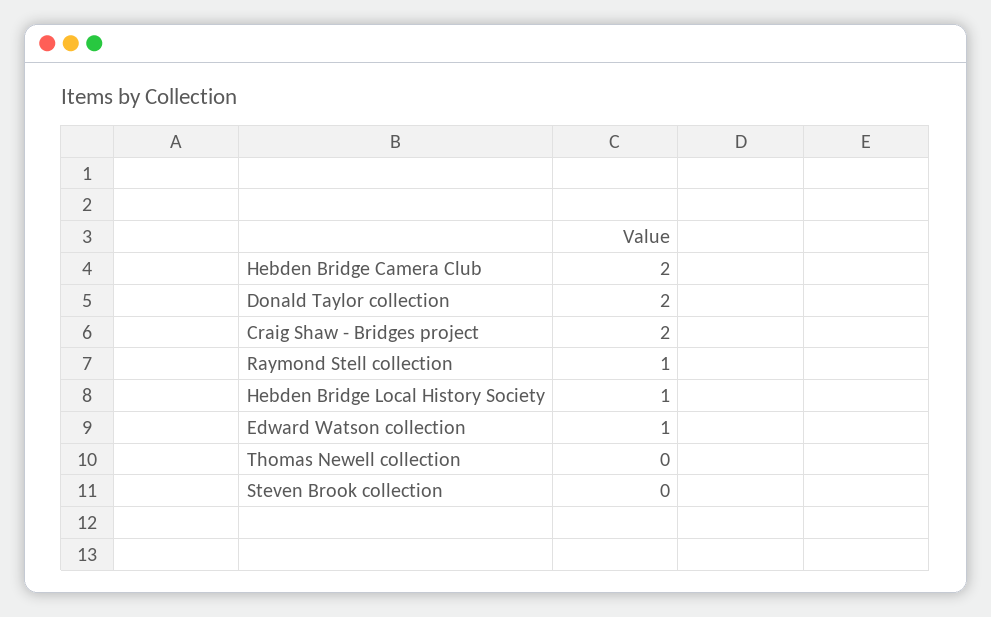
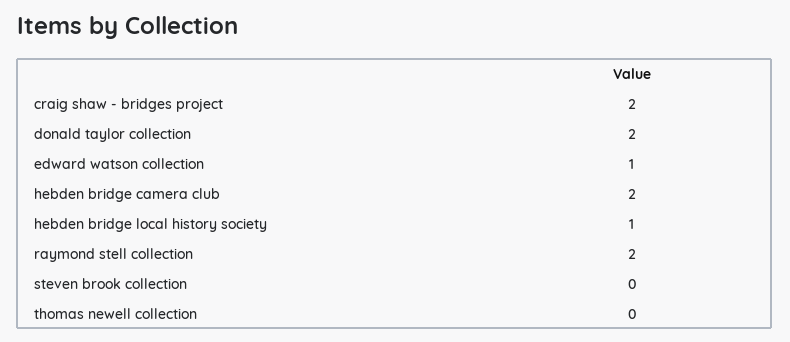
  {
    "Hebden Bridge Camera Club": 2,
    "Donald Taylor collection": 2,
    "Craig Shaw - Bridges project": 2,
-   "Raymond Stell collection": 1,
+   "Raymond Stell collection": 2,
    "Hebden Bridge Local History Society": 1,
    "Edward Watson collection": 1,
    "Thomas Newell collection": 0,
    "Steven Brook collection": 0
  }

